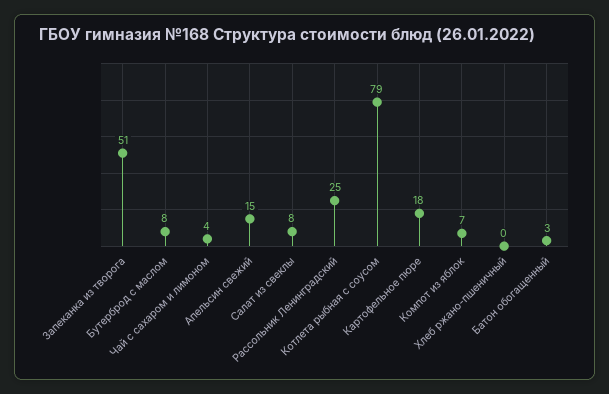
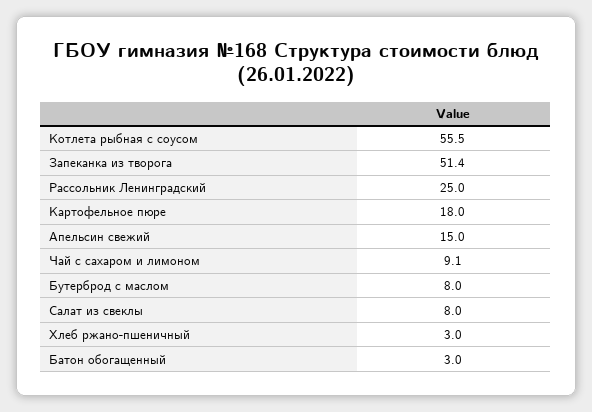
  {
    "Запеканка из творога": 51.4,
    "Бутерброд с маслом": 8,
-   "Чай с сахаром и лимоном": 4,
+   "Чай с сахаром и лимоном": 9.1,
    "Апельсин свежий": 15,
    "Салат из свеклы": 8,
    "Рассольник Ленинградский": 25,
-   "Котлета рыбная с соусом": 79,
+   "Котлета рыбная с соусом": 55.5,
    "Картофельное пюре": 18,
-   "Компот из яблок": 7,
-   "Хлеб ржано-пшеничный": 0,
+   "Хлеб ржано-пшеничный": 3,
    "Батон обогащенный": 3
  }

